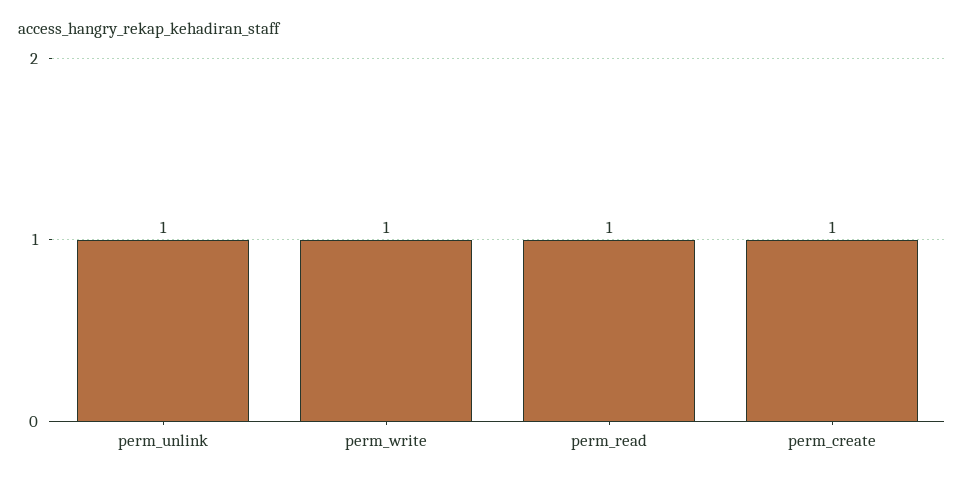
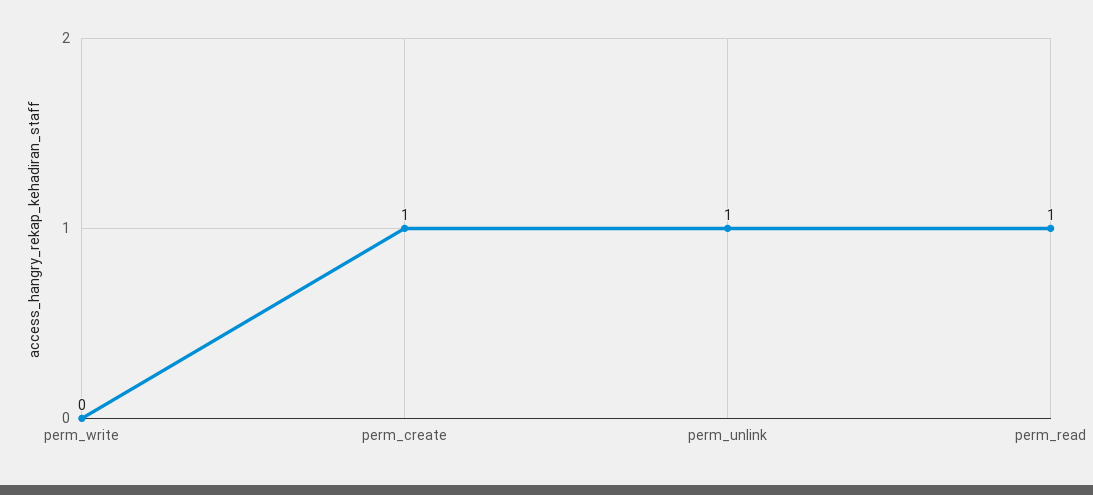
  {
    "perm_unlink": 1,
-   "perm_write": 1,
+   "perm_write": 0,
    "perm_read": 1,
    "perm_create": 1
  }

